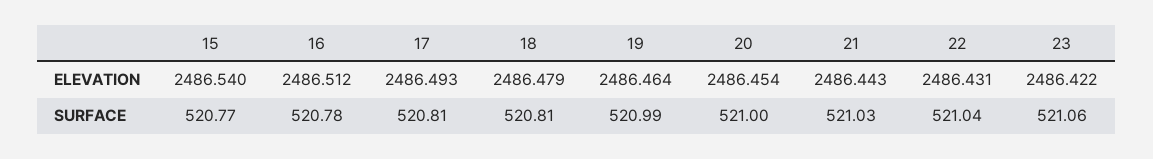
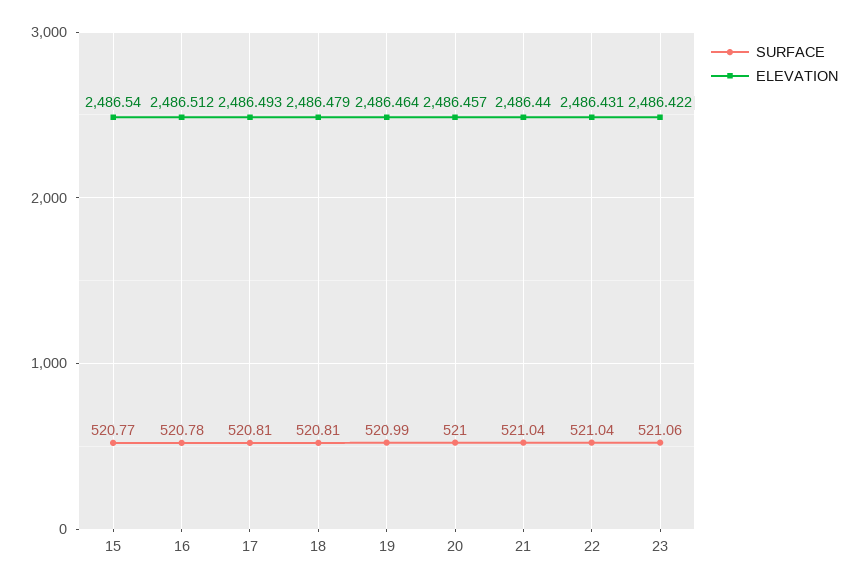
  {
    "ELEVATION": {
      "15": 2486.54,
      "16": 2486.512,
      "17": 2486.493,
      "18": 2486.479,
      "19": 2486.464,
-     "20": 2486.454,
+     "20": 2486.457,
-     "21": 2486.443,
+     "21": 2486.44,
      "22": 2486.431,
      "23": 2486.422
    },
    "SURFACE": {
      "15": 520.77,
      "16": 520.78,
      "17": 520.81,
      "18": 520.81,
      "19": 520.99,
      "20": 521,
-     "21": 521.03,
+     "21": 521.04,
      "22": 521.04,
      "23": 521.06
    }
  }

